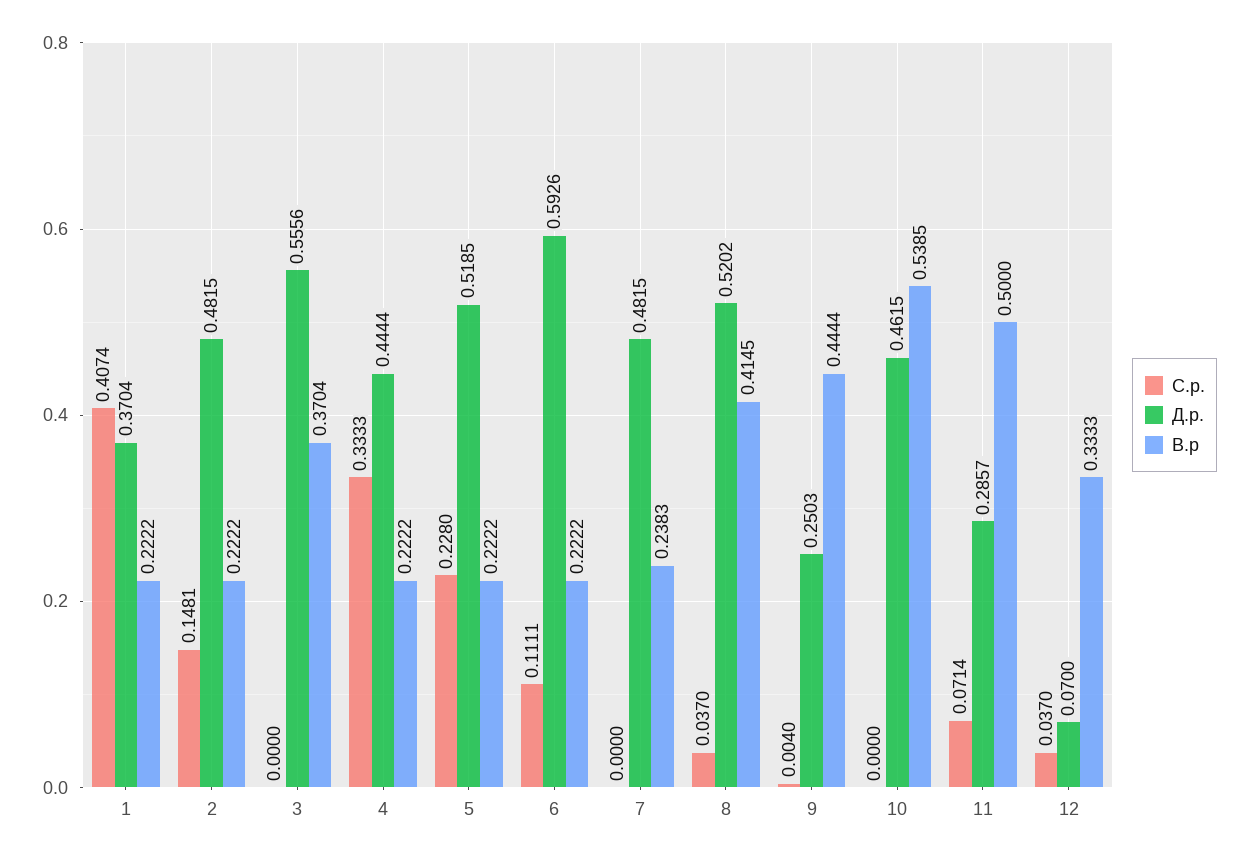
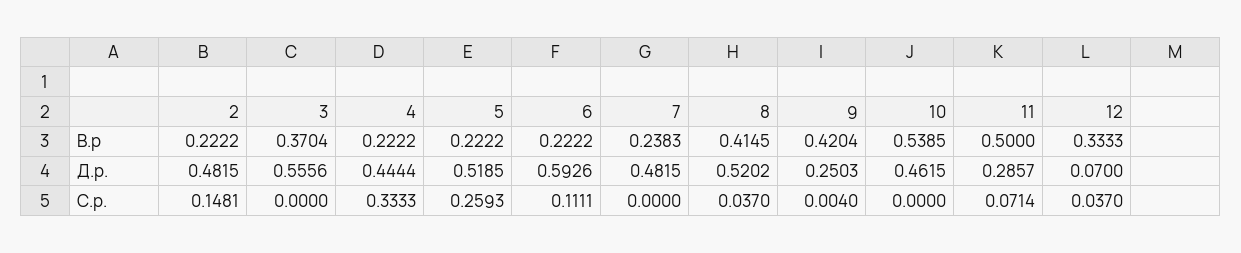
  {
    "С.р.": {
-     "1": 0.4074,
      "2": 0.1481,
      "3": 0,
      "4": 0.3333,
-     "5": 0.228,
+     "5": 0.2593,
      "6": 0.1111,
      "7": 0,
      "8": 0.037,
      "9": 0.004,
      "10": 0,
      "11": 0.0714,
      "12": 0.037
    },
    "Д.р.": {
-     "1": 0.3704,
      "2": 0.4815,
      "3": 0.5556,
      "4": 0.4444,
      "5": 0.5185,
      "6": 0.5926,
      "7": 0.4815,
      "8": 0.5202,
      "9": 0.2503,
      "10": 0.4615,
      "11": 0.2857,
      "12": 0.07
    },
    "В.р": {
-     "1": 0.2222,
      "2": 0.2222,
      "3": 0.3704,
      "4": 0.2222,
      "5": 0.2222,
      "6": 0.2222,
      "7": 0.2383,
      "8": 0.4145,
-     "9": 0.4444,
+     "9": 0.4204,
      "10": 0.5385,
      "11": 0.5,
      "12": 0.3333
    }
  }

